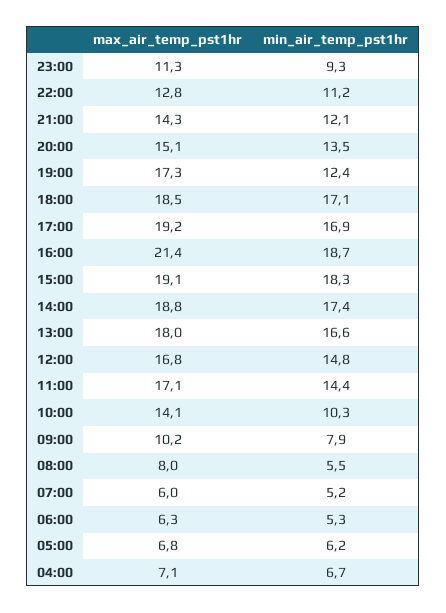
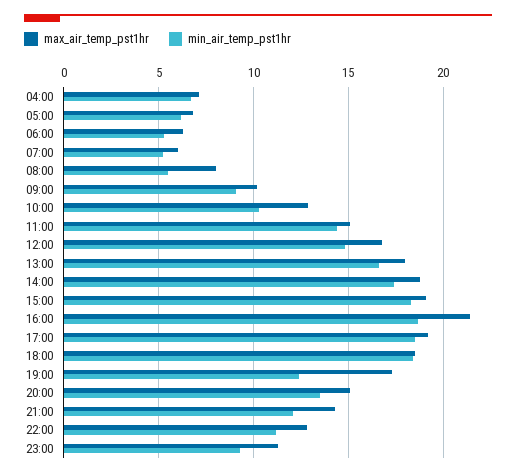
  {
    "max_air_temp_pst1hr": {
      "23:00": 11.3,
      "22:00": 12.8,
      "21:00": 14.3,
      "20:00": 15.1,
      "19:00": 17.3,
      "18:00": 18.5,
      "17:00": 19.2,
      "16:00": 21.4,
      "15:00": 19.1,
      "14:00": 18.8,
      "13:00": 18,
      "12:00": 16.8,
-     "11:00": 17.1,
+     "11:00": 15,
-     "10:00": 14.1,
+     "10:00": 13,
      "09:00": 10.2,
      "08:00": 8,
      "07:00": 6,
      "06:00": 6.3,
      "05:00": 6.8,
      "04:00": 7.1
    },
    "min_air_temp_pst1hr": {
      "23:00": 9.3,
      "22:00": 11.2,
      "21:00": 12.1,
      "20:00": 13.5,
      "19:00": 12.4,
-     "18:00": 17.1,
+     "18:00": 18.5,
-     "17:00": 16.9,
+     "17:00": 18.5,
      "16:00": 18.7,
      "15:00": 18.3,
      "14:00": 17.4,
      "13:00": 16.6,
      "12:00": 14.8,
      "11:00": 14.4,
      "10:00": 10.3,
-     "09:00": 7.9,
+     "09:00": 9,
      "08:00": 5.5,
      "07:00": 5.2,
      "06:00": 5.3,
      "05:00": 6.2,
      "04:00": 6.7
    }
  }

